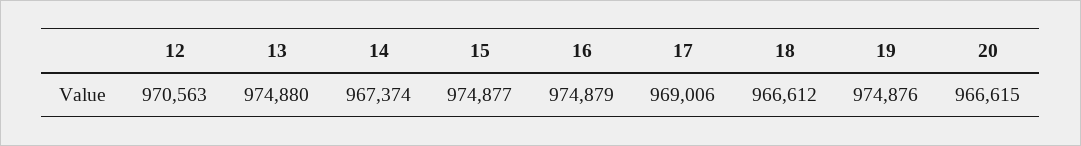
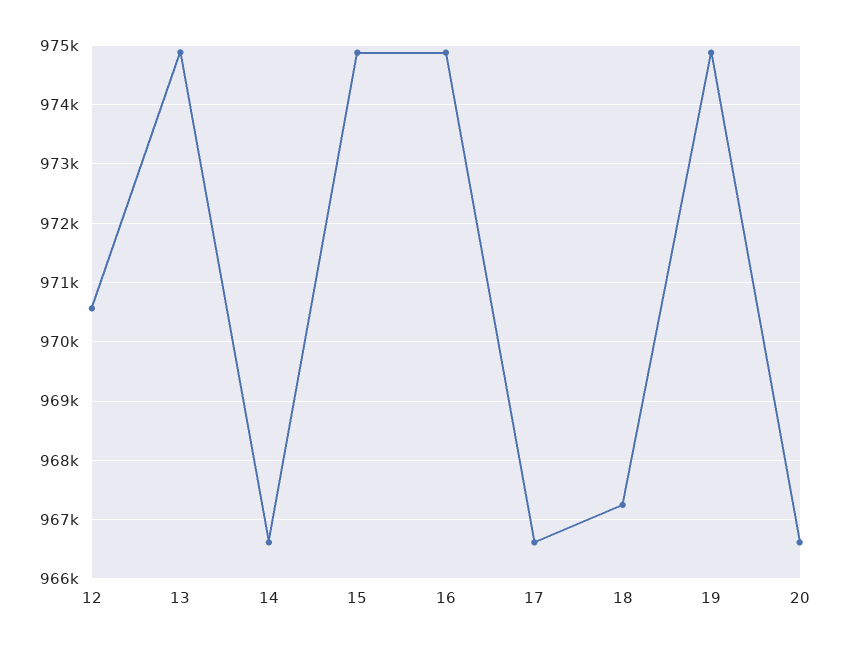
  {
    "12": 970563,
    "13": 974880,
-   "14": 967374,
+   "14": 966600,
    "15": 974877,
    "16": 974879,
-   "17": 969006,
+   "17": 966600,
-   "18": 966612,
+   "18": 967200,
    "19": 974876,
    "20": 966615
  }

